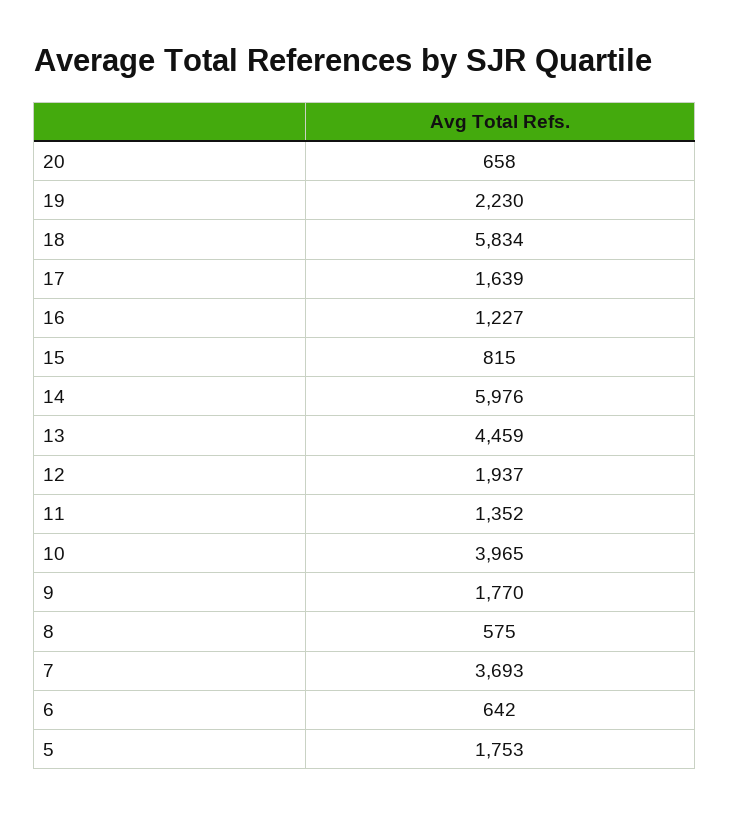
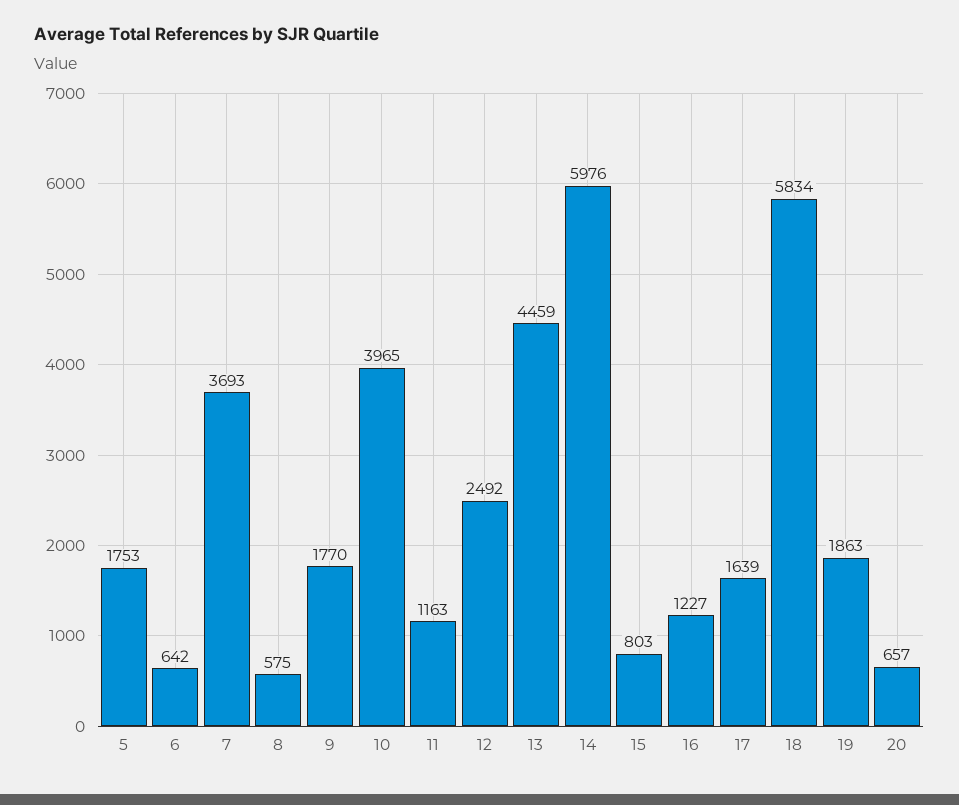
  {
-   "20": 658,
+   "20": 657,
-   "19": 2230,
+   "19": 1863,
    "18": 5834,
    "17": 1639,
    "16": 1227,
-   "15": 815,
+   "15": 803,
    "14": 5976,
    "13": 4459,
-   "12": 1937,
+   "12": 2492,
-   "11": 1352,
+   "11": 1163,
    "10": 3965,
    "9": 1770,
    "8": 575,
    "7": 3693,
    "6": 642,
    "5": 1753
  }

